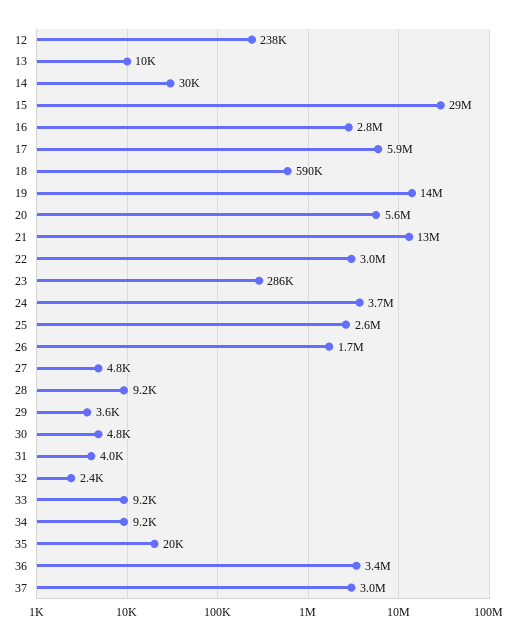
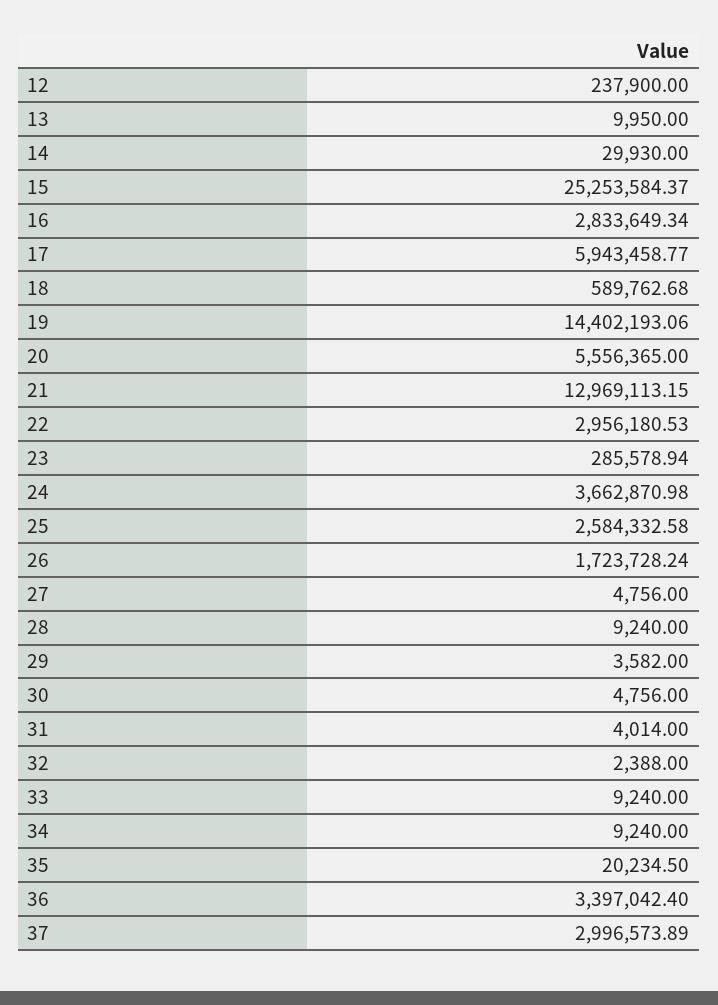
  {
    "12": 237900,
    "13": 9950,
    "14": 29930,
-   "15": 29000000,
+   "15": 25253584.37,
    "16": 2833649.34,
    "17": 5943458.77,
    "18": 589762.68,
    "19": 14402193.06,
    "20": 5556365,
    "21": 12969113.15,
    "22": 2956180.53,
    "23": 285578.94,
    "24": 3662870.98,
    "25": 2584332.58,
    "26": 1723728.24,
    "27": 4756,
    "28": 9240,
    "29": 3582,
    "30": 4756,
    "31": 4014,
    "32": 2388,
    "33": 9240,
    "34": 9240,
    "35": 20234.5,
    "36": 3397042.4,
    "37": 2996573.89
  }

